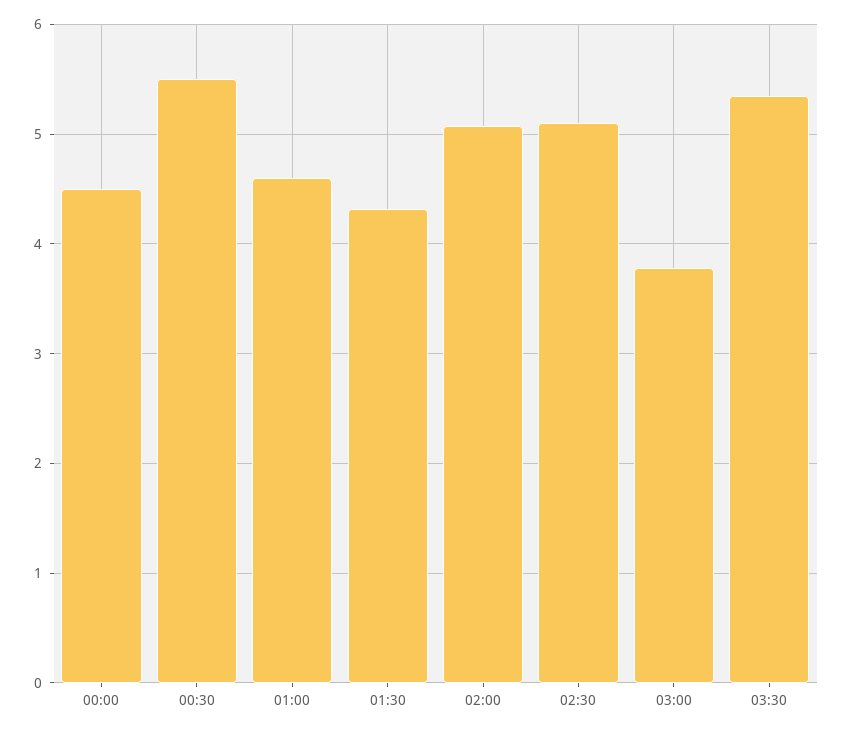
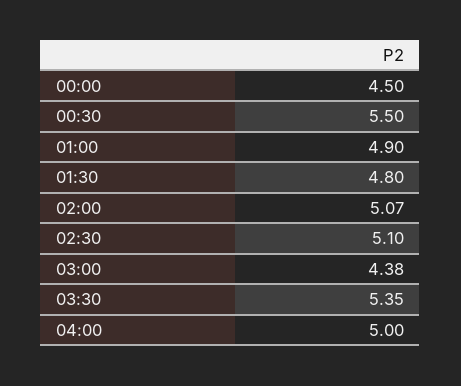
  {
    "00:00": 4.5,
    "00:30": 5.5,
-   "01:00": 4.6,
+   "01:00": 4.9,
-   "01:30": 4.3,
+   "01:30": 4.8,
    "02:00": 5.07,
    "02:30": 5.1,
-   "03:00": 3.8,
+   "03:00": 4.38,
-   "03:30": 5.35
+   "03:30": 5.35,
+   "04:00": 5
  }

